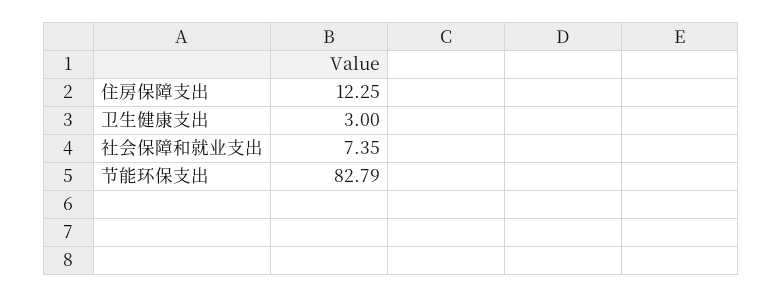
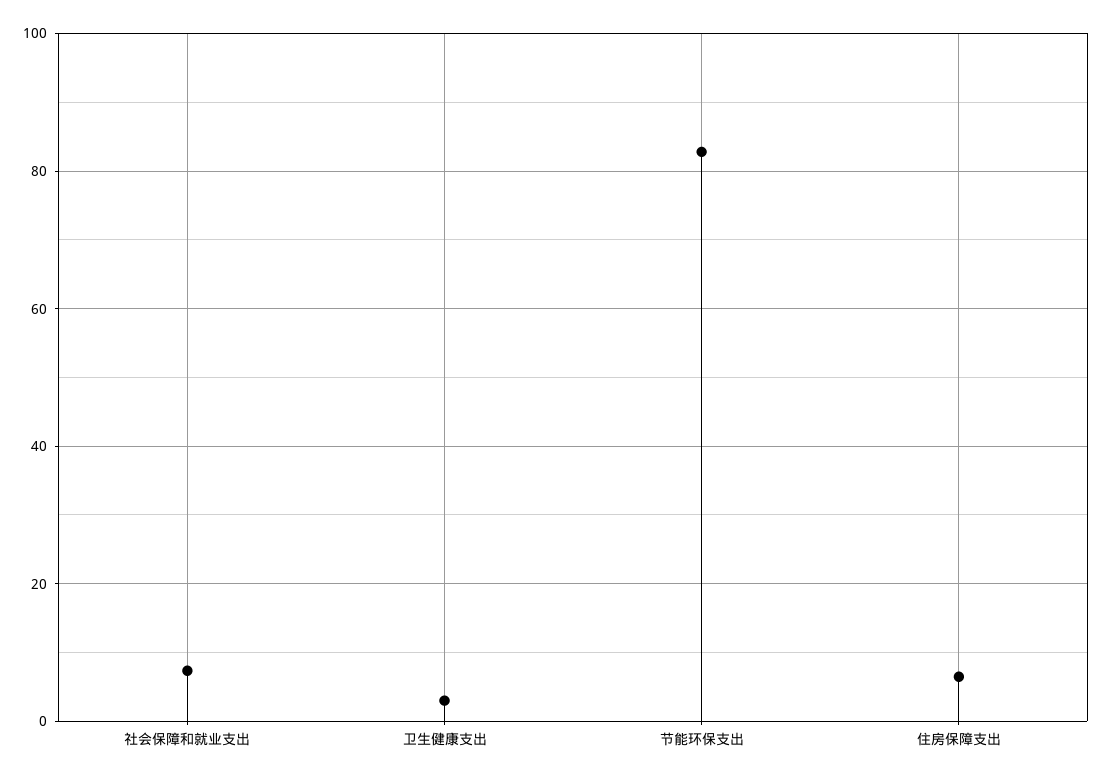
  {
-   "住房保障支出": 12.25,
+   "住房保障支出": 6,
    "卫生健康支出": 3,
    "社会保障和就业支出": 7.35,
    "节能环保支出": 82.79
  }

